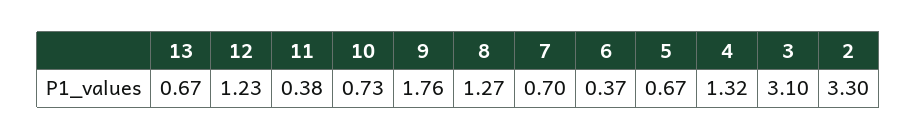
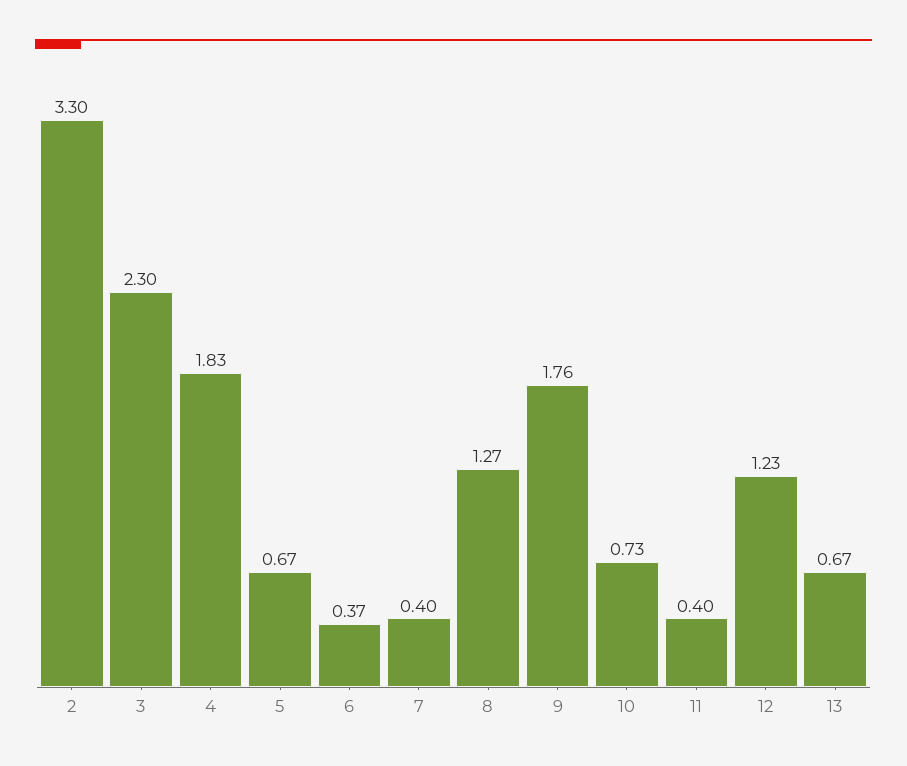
  {
    "13": 0.67,
    "12": 1.23,
-   "11": 0.38,
+   "11": 0.4,
    "10": 0.73,
    "9": 1.76,
    "8": 1.27,
-   "7": 0.7,
+   "7": 0.4,
    "6": 0.37,
    "5": 0.67,
-   "4": 1.32,
+   "4": 1.83,
-   "3": 3.1,
+   "3": 2.3,
    "2": 3.3
  }

